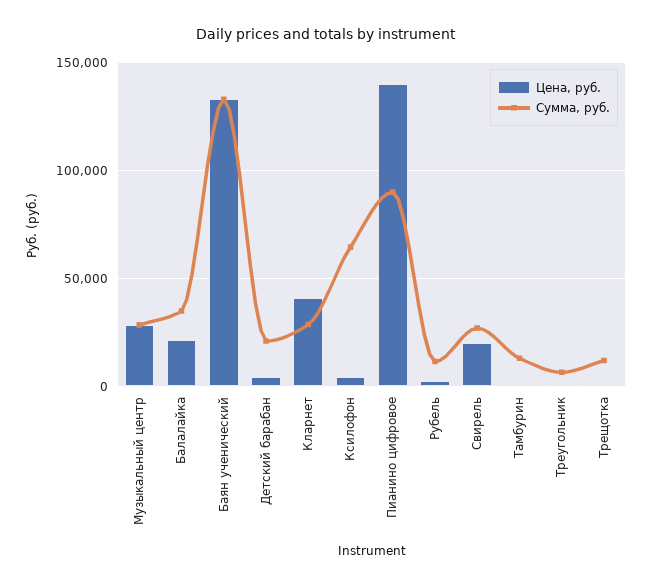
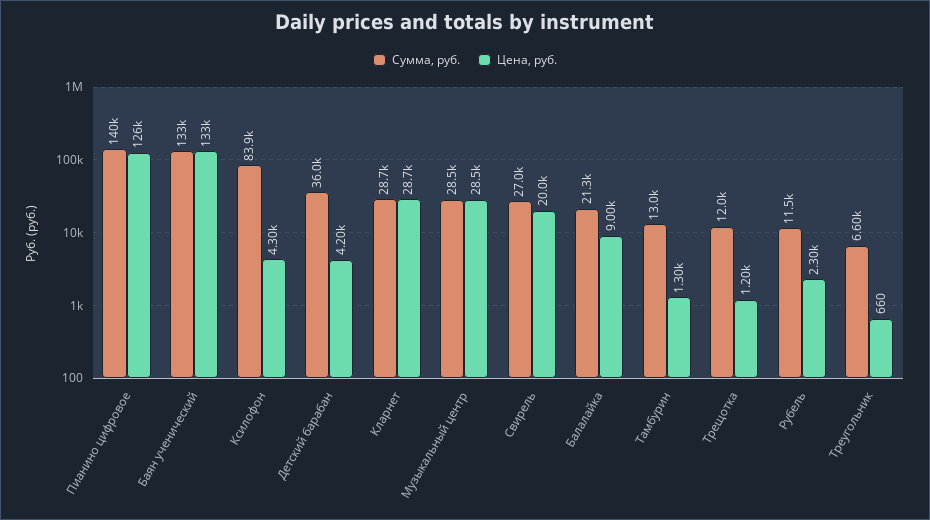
  {
    "Цена, руб.": {
      "Музыкальный центр": 28500,
-     "Балалайка": 20000,
+     "Балалайка": 9000,
      "Баян ученический": 133000,
      "Детский барабан": 4200,
-     "Кларнет": 40000,
+     "Кларнет": 28700,
      "Ксилофон": 4300,
-     "Пианино цифровое": 140000,
+     "Пианино цифровое": 126000,
      "Рубель": 2300,
      "Свирель": 20000,
      "Тамбурин": 1300,
      "Треугольник": 660,
      "Трещотка": 1200
    },
    "Сумма, руб.": {
      "Музыкальный центр": 28500,
-     "Балалайка": 35000,
+     "Балалайка": 21300,
      "Баян ученический": 133000,
-     "Детский барабан": 20000,
+     "Детский барабан": 36000,
      "Кларнет": 28700,
-     "Ксилофон": 65000,
+     "Ксилофон": 83900,
-     "Пианино цифровое": 90000,
+     "Пианино цифровое": 140000,
      "Рубель": 11500,
      "Свирель": 27000,
      "Тамбурин": 13000,
      "Треугольник": 6600,
      "Трещотка": 12000
    }
  }

